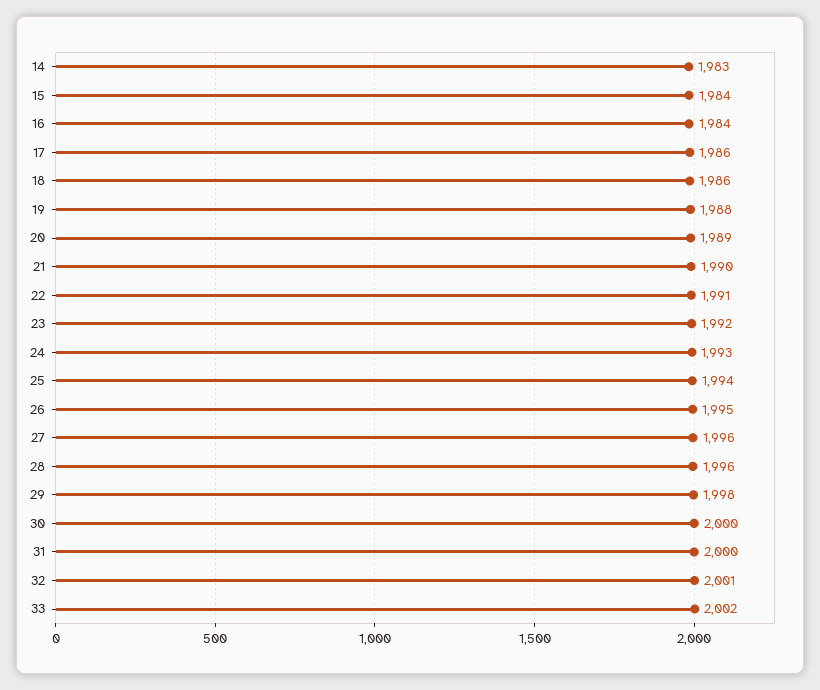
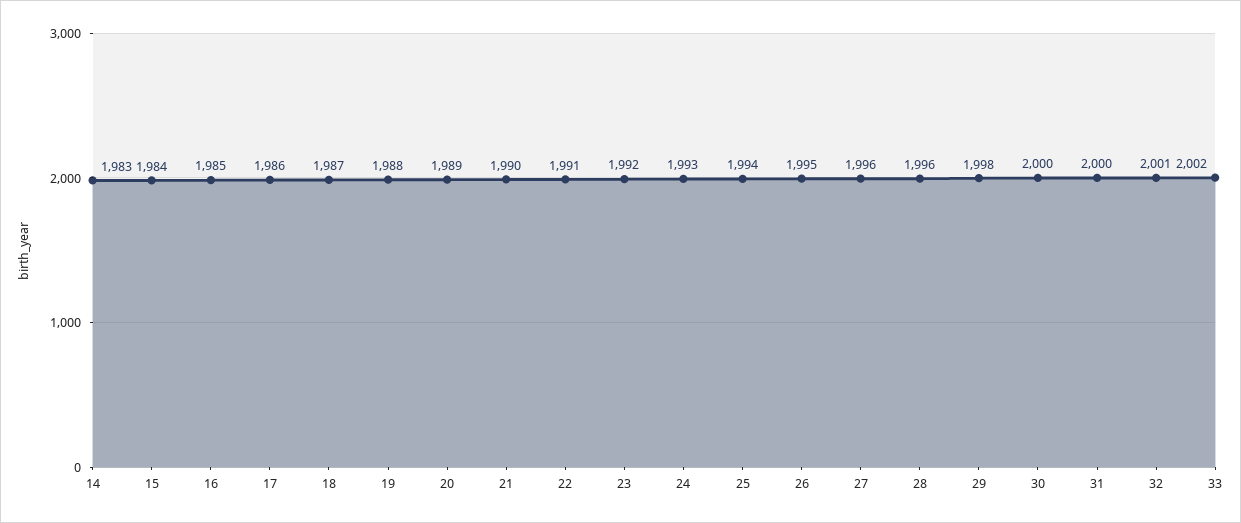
  {
    "14": 1983,
    "15": 1984,
-   "16": 1984,
+   "16": 1985,
    "17": 1986,
-   "18": 1986,
+   "18": 1987,
    "19": 1988,
    "20": 1989,
    "21": 1990,
    "22": 1991,
    "23": 1992,
    "24": 1993,
    "25": 1994,
    "26": 1995,
    "27": 1996,
    "28": 1996,
    "29": 1998,
    "30": 2000,
    "31": 2000,
    "32": 2001,
    "33": 2002
  }

